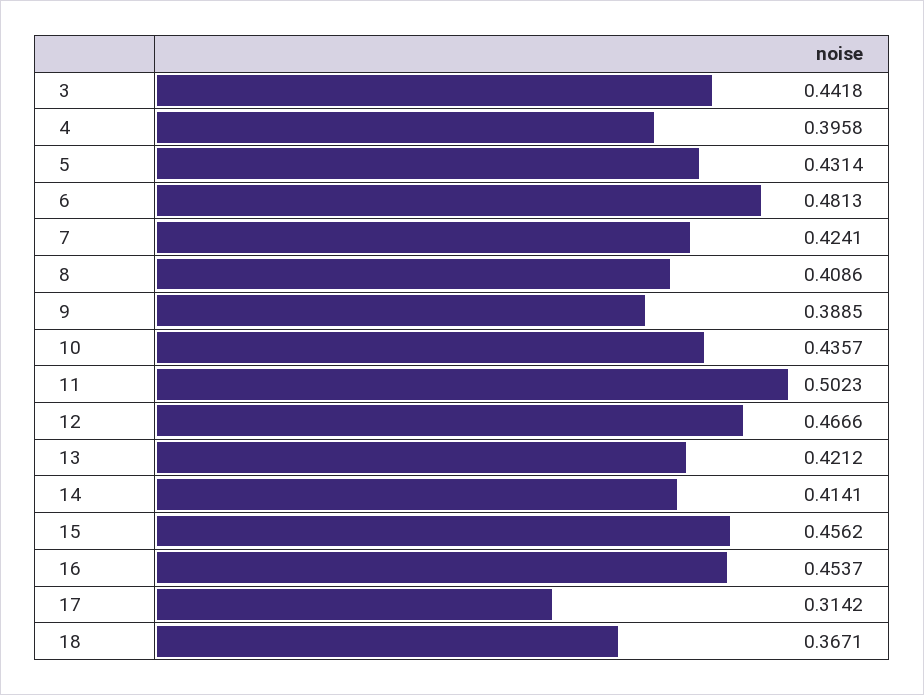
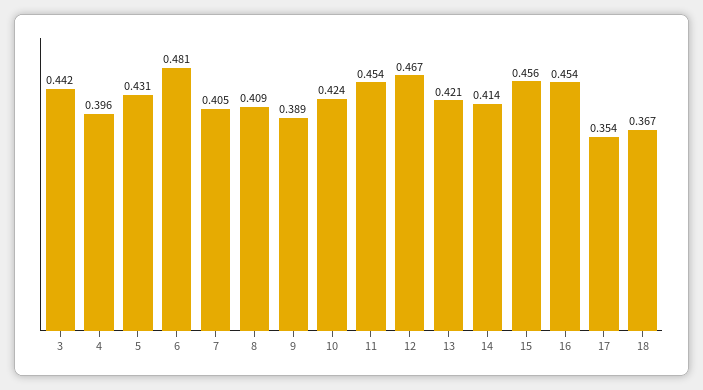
  {
    "3": 0.4418,
    "4": 0.3958,
    "5": 0.4314,
    "6": 0.4813,
-   "7": 0.4241,
+   "7": 0.405,
    "8": 0.4086,
    "9": 0.3885,
-   "10": 0.4357,
+   "10": 0.424,
-   "11": 0.5023,
+   "11": 0.454,
    "12": 0.4666,
    "13": 0.4212,
    "14": 0.4141,
    "15": 0.4562,
    "16": 0.4537,
-   "17": 0.3142,
+   "17": 0.354,
    "18": 0.3671
  }

